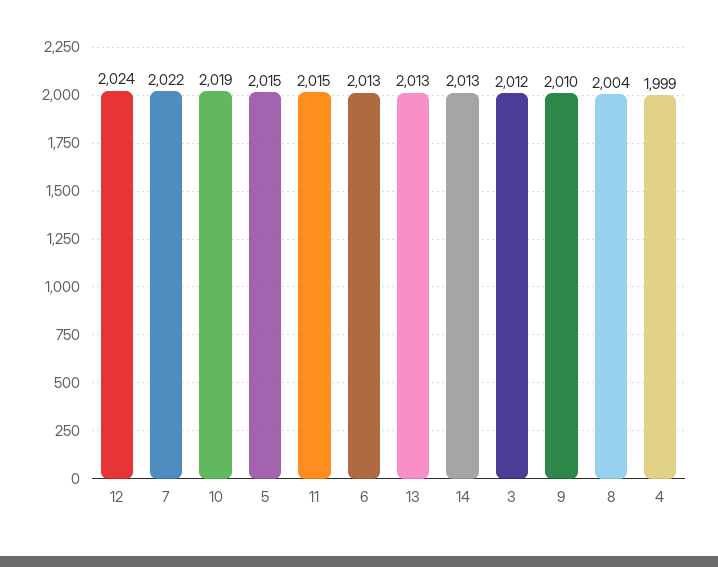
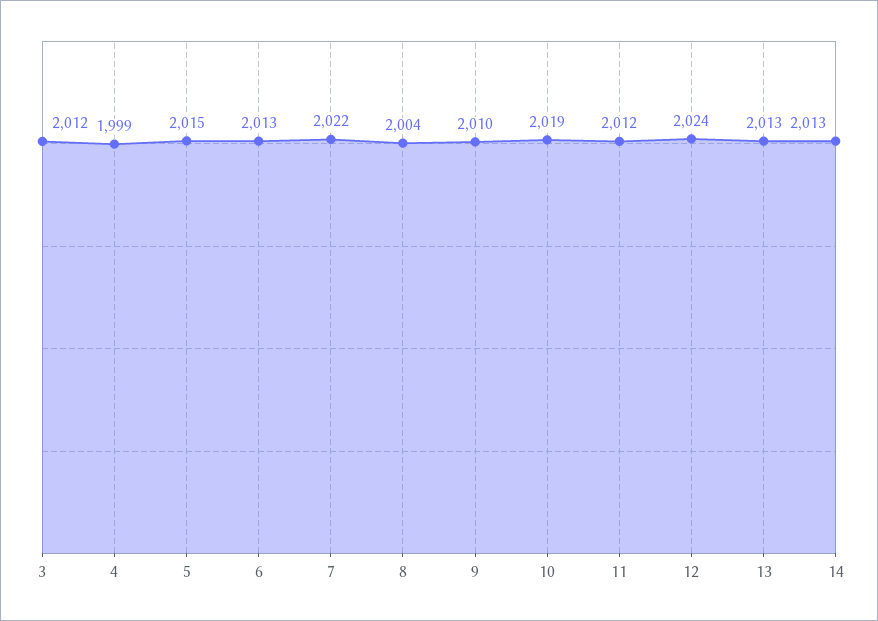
  {
    "12": 2024,
    "7": 2022,
    "10": 2019,
    "5": 2015,
-   "11": 2015,
+   "11": 2012,
    "6": 2013,
    "13": 2013,
    "14": 2013,
    "3": 2012,
    "9": 2010,
    "8": 2004,
    "4": 1999
  }

